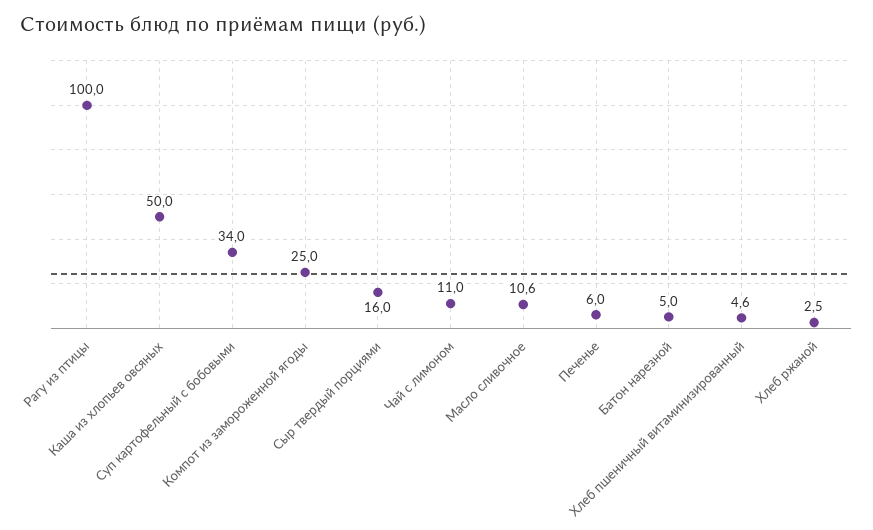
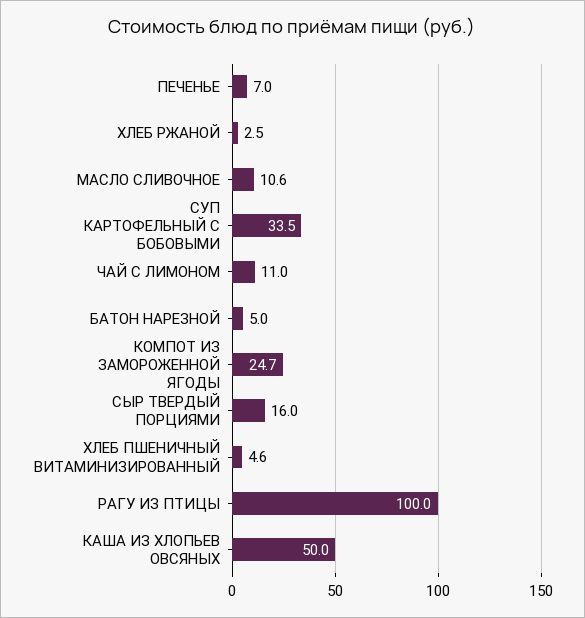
  {
    "Рагу из птицы": 100,
    "Каша из хлопьев овсяных": 50,
-   "Суп картофельный с бобовыми": 34,
+   "Суп картофельный с бобовыми": 33.5,
-   "Компот из замороженной ягоды": 25,
+   "Компот из замороженной ягоды": 24.7,
    "Сыр твердый порциями": 16,
    "Чай с лимоном": 11,
    "Масло сливочное": 10.6,
-   "Печенье": 6,
+   "Печенье": 7,
    "Батон нарезной": 5,
    "Хлеб пшеничный витаминизированный": 4.6,
    "Хлеб ржаной": 2.5
  }

